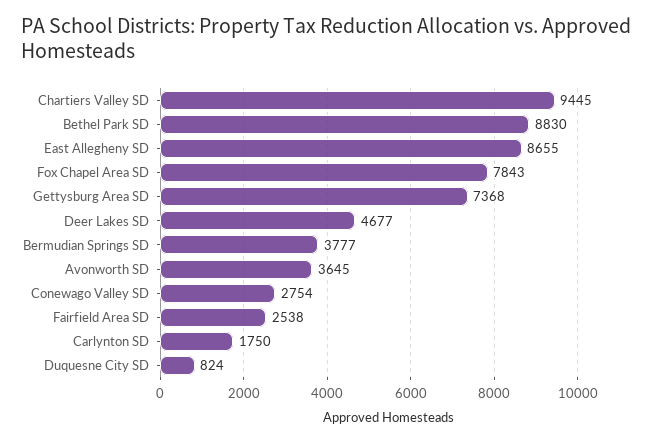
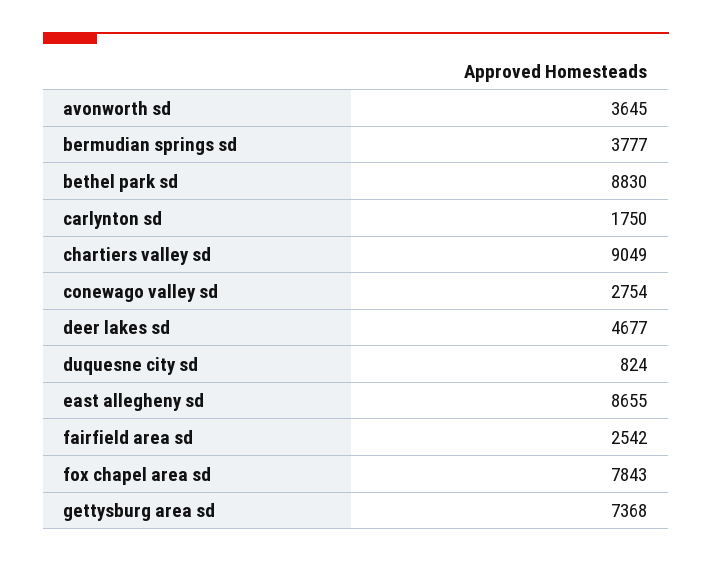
  {
-   "Chartiers Valley SD": 9445,
+   "Chartiers Valley SD": 9049,
    "Bethel Park SD": 8830,
    "East Allegheny SD": 8655,
    "Fox Chapel Area SD": 7843,
    "Gettysburg Area SD": 7368,
    "Deer Lakes SD": 4677,
    "Bermudian Springs SD": 3777,
    "Avonworth SD": 3645,
    "Conewago Valley SD": 2754,
-   "Fairfield Area SD": 2538,
+   "Fairfield Area SD": 2542,
    "Carlynton SD": 1750,
    "Duquesne City SD": 824
  }

